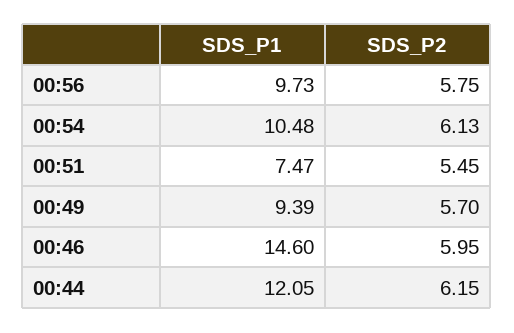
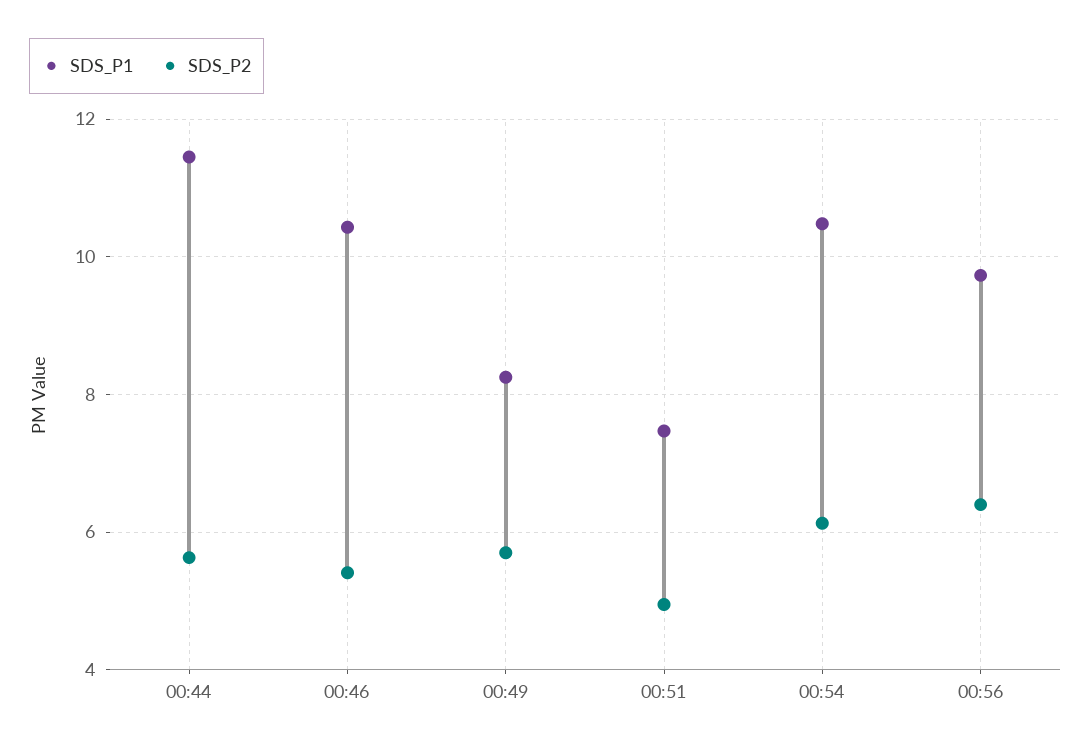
  {
    "SDS_P1": {
      "00:56": 9.73,
      "00:54": 10.48,
      "00:51": 7.47,
-     "00:49": 9.39,
+     "00:49": 8.2,
-     "00:46": 14.6,
+     "00:46": 10.4,
-     "00:44": 12.05
+     "00:44": 11.4
    },
    "SDS_P2": {
-     "00:56": 5.75,
+     "00:56": 6.4,
      "00:54": 6.13,
-     "00:51": 5.45,
+     "00:51": 5,
      "00:49": 5.7,
-     "00:46": 5.95,
+     "00:46": 5.4,
-     "00:44": 6.15
+     "00:44": 5.6
    }
  }

